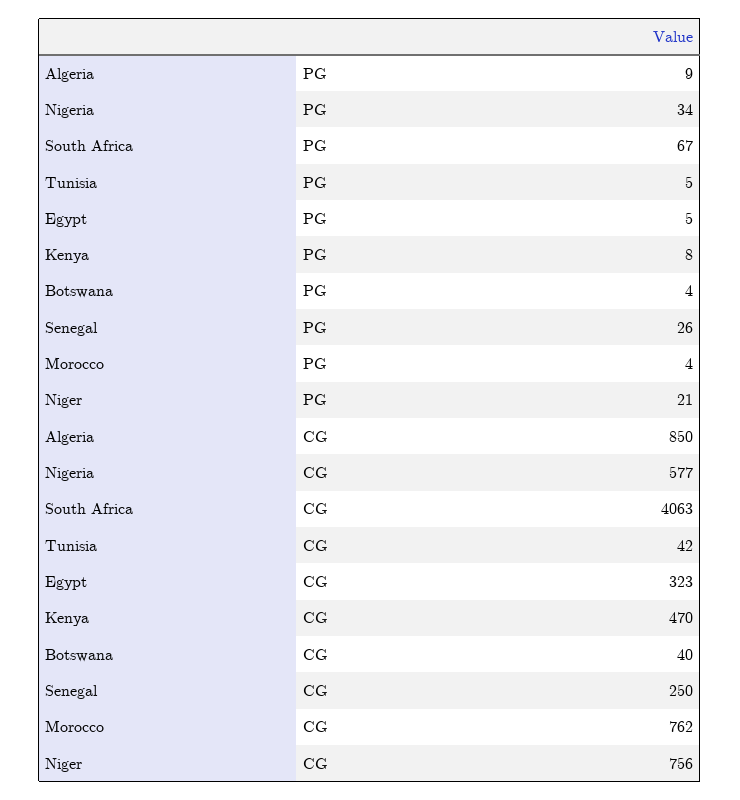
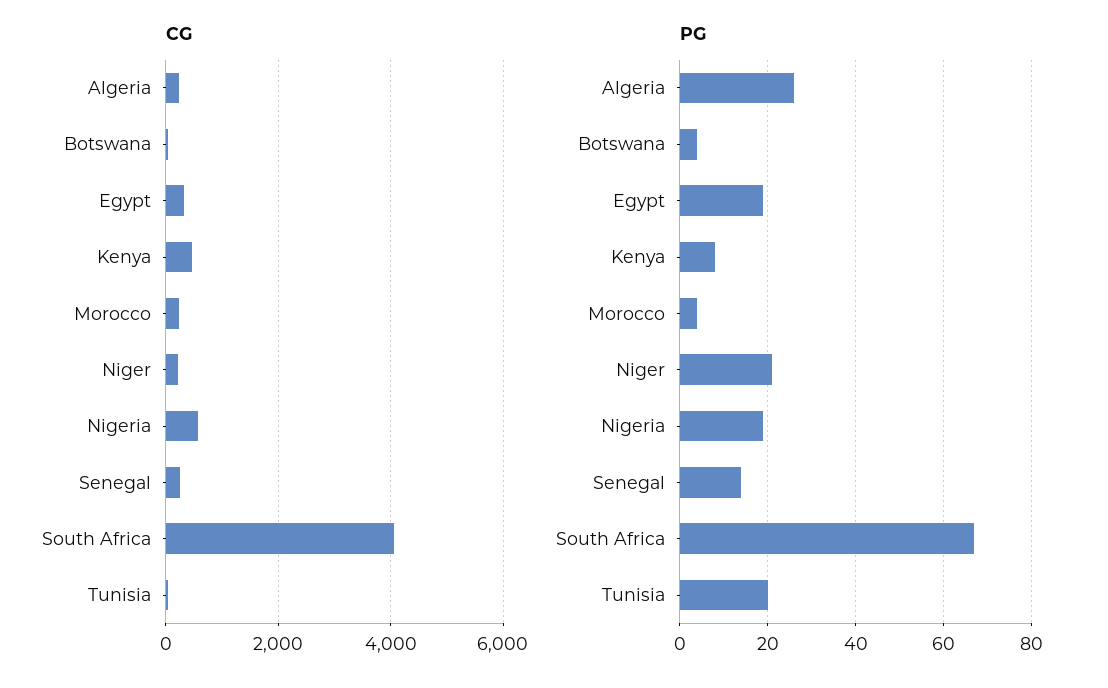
  {
    "PG": {
-     "Algeria": 9,
+     "Algeria": 25,
-     "Nigeria": 34,
+     "Nigeria": 20,
      "South Africa": 67,
-     "Tunisia": 5,
+     "Tunisia": 20,
-     "Egypt": 5,
+     "Egypt": 20,
      "Kenya": 8,
      "Botswana": 4,
-     "Senegal": 26,
+     "Senegal": 15,
      "Morocco": 4,
      "Niger": 21
    },
    "CG": {
-     "Algeria": 850,
+     "Algeria": 200,
      "Nigeria": 577,
      "South Africa": 4063,
      "Tunisia": 42,
      "Egypt": 323,
      "Kenya": 470,
      "Botswana": 40,
      "Senegal": 250,
-     "Morocco": 762,
+     "Morocco": 200,
-     "Niger": 756
+     "Niger": 200
    }
  }

